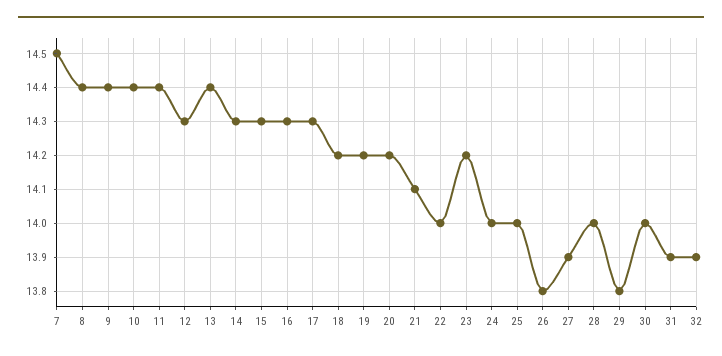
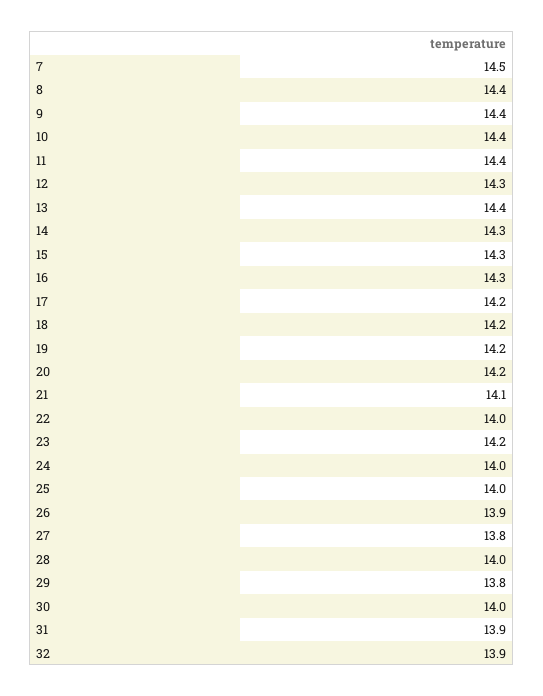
  {
    "7": 14.5,
    "8": 14.4,
    "9": 14.4,
    "10": 14.4,
    "11": 14.4,
    "12": 14.3,
    "13": 14.4,
    "14": 14.3,
    "15": 14.3,
    "16": 14.3,
-   "17": 14.3,
+   "17": 14.2,
    "18": 14.2,
    "19": 14.2,
    "20": 14.2,
    "21": 14.1,
    "22": 14,
    "23": 14.2,
    "24": 14,
    "25": 14,
-   "26": 13.8,
+   "26": 13.9,
-   "27": 13.9,
+   "27": 13.8,
    "28": 14,
    "29": 13.8,
    "30": 14,
    "31": 13.9,
    "32": 13.9
  }

